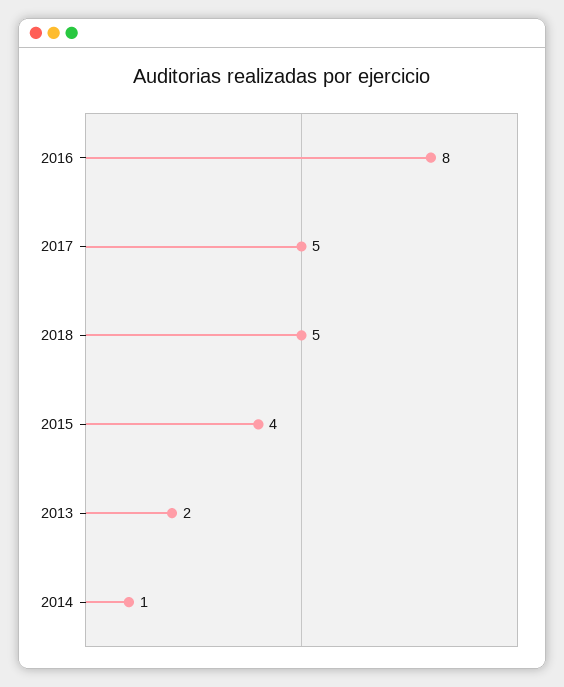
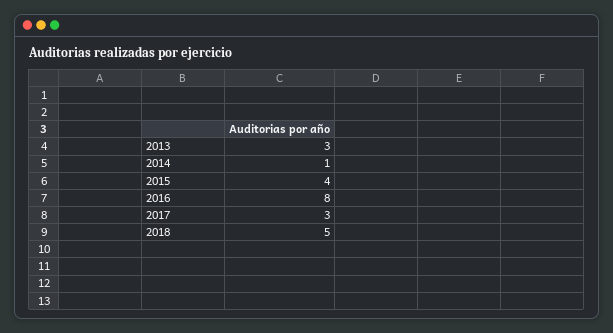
  {
    "2016": 8,
-   "2017": 5,
+   "2017": 3,
    "2018": 5,
    "2015": 4,
-   "2013": 2,
+   "2013": 3,
    "2014": 1
  }

